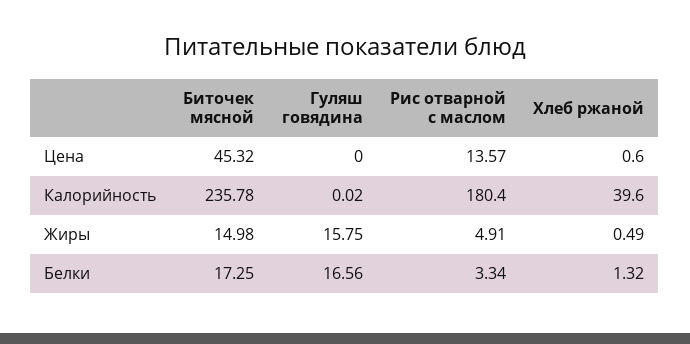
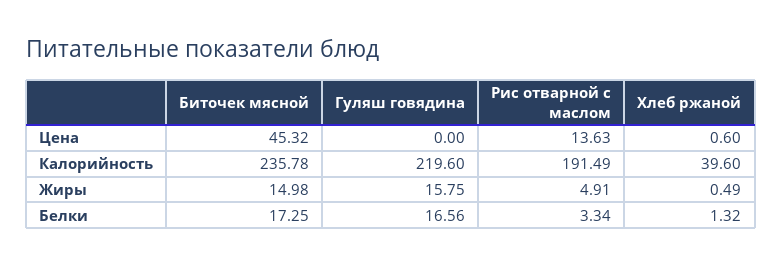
  {
    "Биточек мясной": {
      "Цена": 45.32,
      "Калорийность": 235.78,
      "Жиры": 14.98,
      "Белки": 17.25
    },
    "Гуляш говядина": {
      "Цена": 0,
-     "Калорийность": 0.02,
+     "Калорийность": 219.6,
      "Жиры": 15.75,
      "Белки": 16.56
    },
    "Рис отварной с маслом": {
-     "Цена": 13.57,
+     "Цена": 13.63,
-     "Калорийность": 180.4,
+     "Калорийность": 191.49,
      "Жиры": 4.91,
      "Белки": 3.34
    },
    "Хлеб ржаной": {
      "Цена": 0.6,
      "Калорийность": 39.6,
      "Жиры": 0.49,
      "Белки": 1.32
    }
  }

